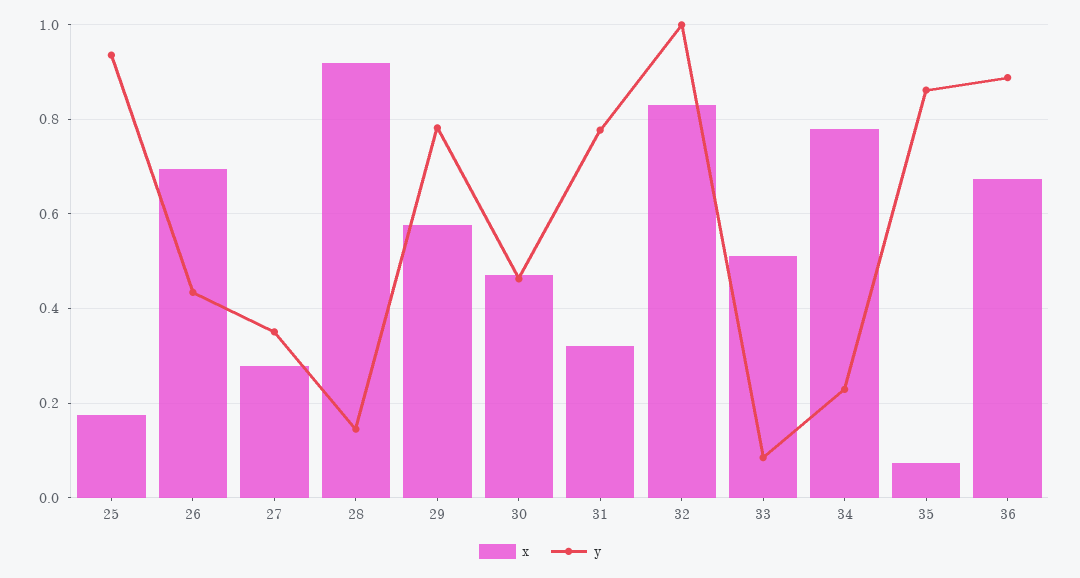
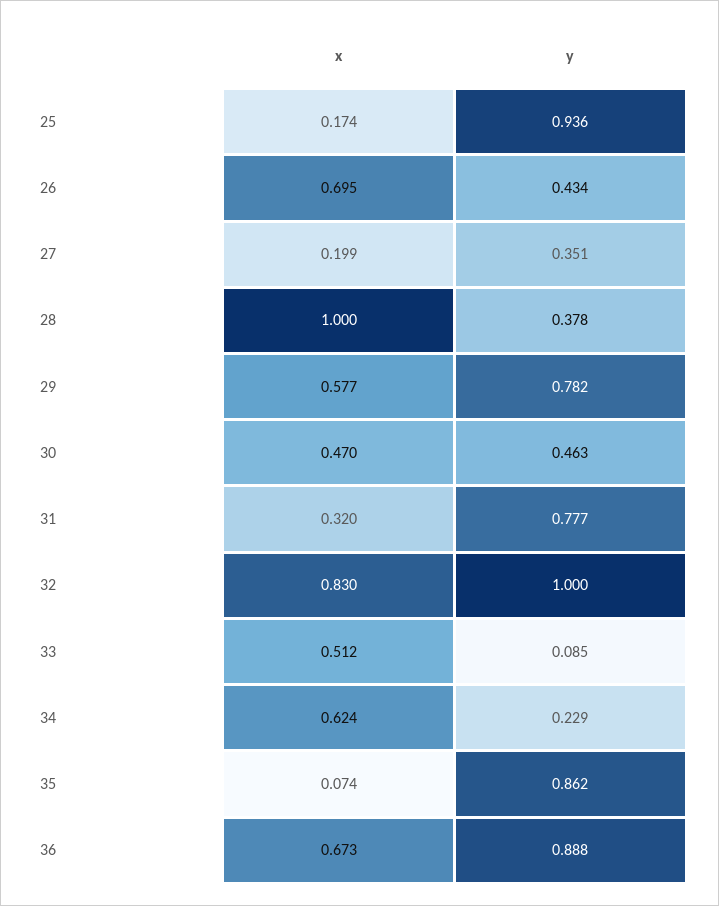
  {
    "x": {
      "25": 0.174,
      "26": 0.695,
-     "27": 0.28,
+     "27": 0.199,
-     "28": 0.92,
+     "28": 1,
      "29": 0.577,
      "30": 0.47,
      "31": 0.32,
      "32": 0.83,
      "33": 0.512,
-     "34": 0.78,
+     "34": 0.624,
      "35": 0.074,
      "36": 0.673
    },
    "y": {
      "25": 0.936,
      "26": 0.434,
      "27": 0.351,
-     "28": 0.14,
+     "28": 0.378,
      "29": 0.782,
      "30": 0.463,
      "31": 0.777,
      "32": 1,
      "33": 0.085,
      "34": 0.229,
      "35": 0.862,
      "36": 0.888
    }
  }

